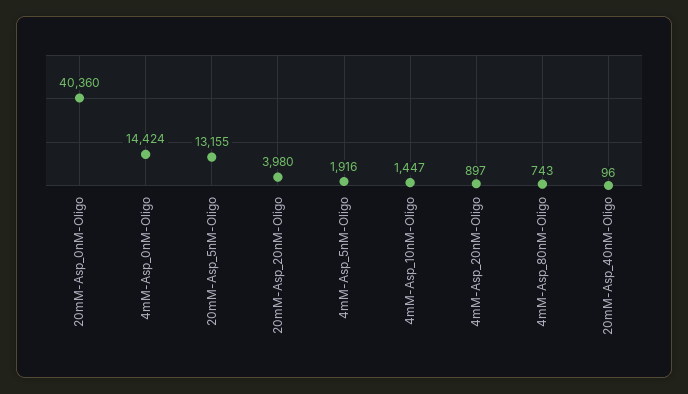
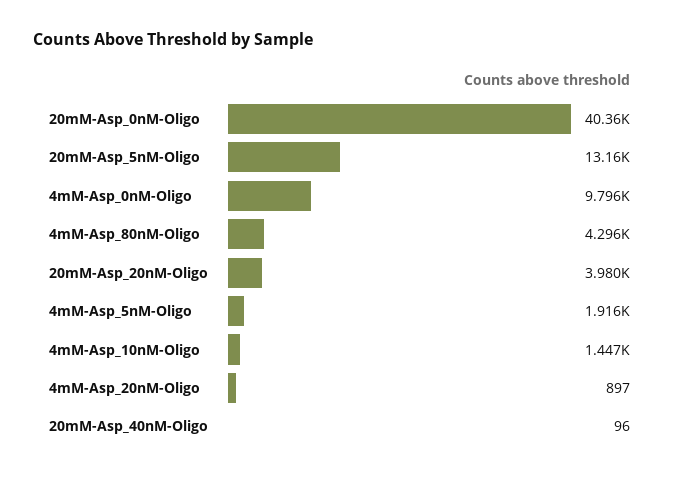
  {
    "20mM-Asp_0nM-Oligo": 40360,
-   "4mM-Asp_0nM-Oligo": 14424,
+   "4mM-Asp_0nM-Oligo": 9796,
    "20mM-Asp_5nM-Oligo": 13155,
    "20mM-Asp_20nM-Oligo": 3980,
    "4mM-Asp_5nM-Oligo": 1916,
    "4mM-Asp_10nM-Oligo": 1447,
    "4mM-Asp_20nM-Oligo": 897,
-   "4mM-Asp_80nM-Oligo": 743,
+   "4mM-Asp_80nM-Oligo": 4296,
    "20mM-Asp_40nM-Oligo": 96
  }

